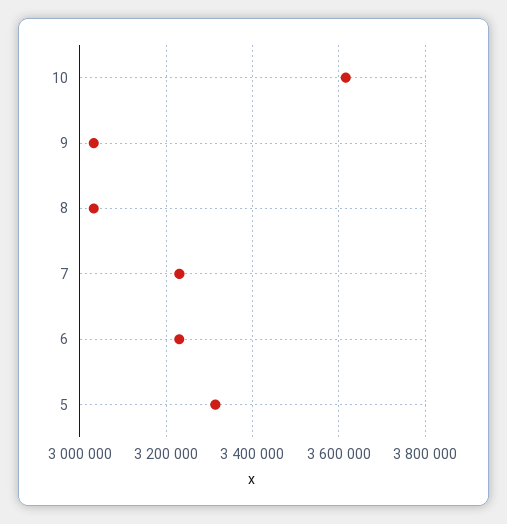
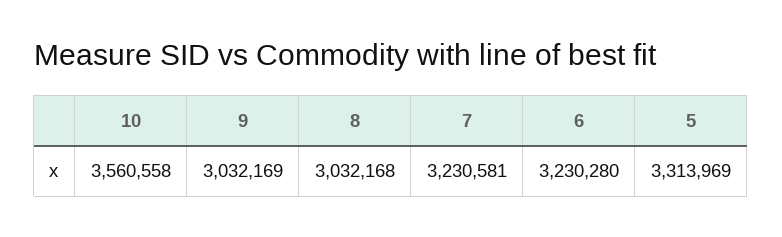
  {
-   "10": 3620000,
+   "10": 3560558,
    "9": 3032169,
    "8": 3032168,
    "7": 3230581,
    "6": 3230280,
    "5": 3313969
  }

